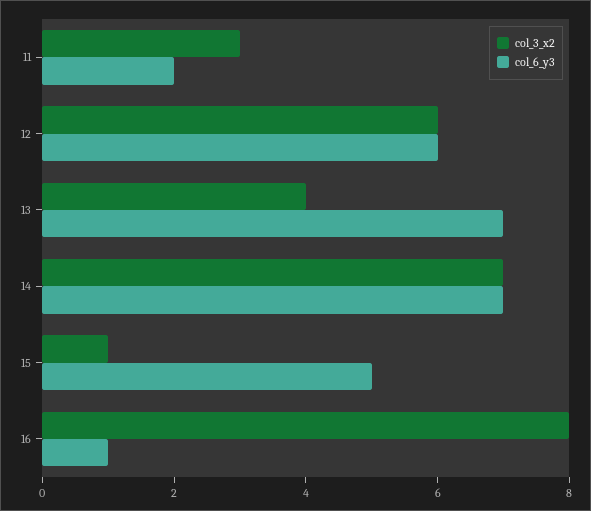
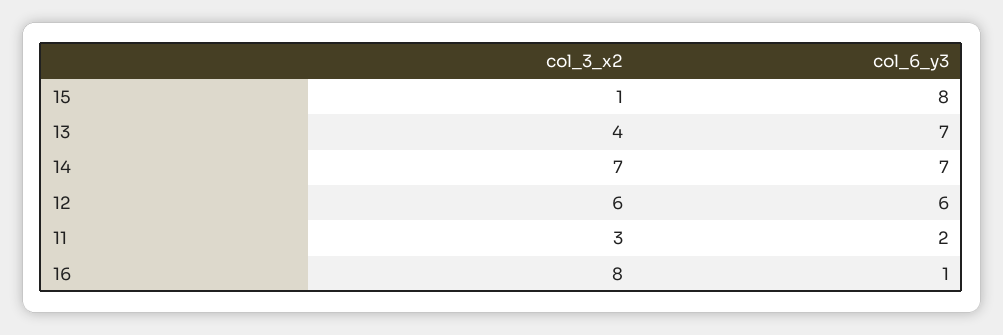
  {
    "col_3_x2": {
      "11": 3,
      "12": 6,
      "13": 4,
      "14": 7,
      "15": 1,
      "16": 8
    },
    "col_6_y3": {
      "11": 2,
      "12": 6,
      "13": 7,
      "14": 7,
-     "15": 5,
+     "15": 8,
      "16": 1
    }
  }

